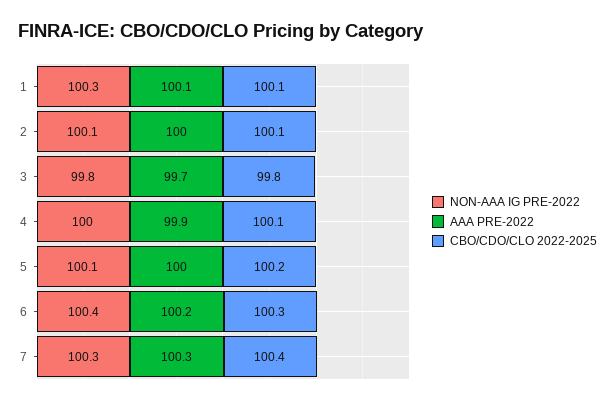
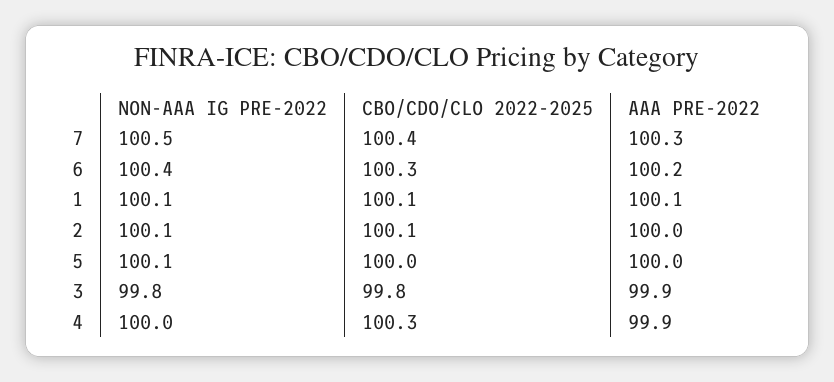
  {
    "NON-AAA IG PRE-2022": {
-     "1": 100.3,
+     "1": 100.1,
      "2": 100.1,
      "3": 99.8,
      "4": 100,
      "5": 100.1,
      "6": 100.4,
-     "7": 100.3
+     "7": 100.5
    },
    "AAA PRE-2022": {
      "1": 100.1,
      "2": 100,
-     "3": 99.7,
+     "3": 99.9,
      "4": 99.9,
      "5": 100,
      "6": 100.2,
      "7": 100.3
    },
    "CBO/CDO/CLO 2022-2025": {
      "1": 100.1,
      "2": 100.1,
      "3": 99.8,
-     "4": 100.1,
+     "4": 100.3,
-     "5": 100.2,
+     "5": 100,
      "6": 100.3,
      "7": 100.4
    }
  }

